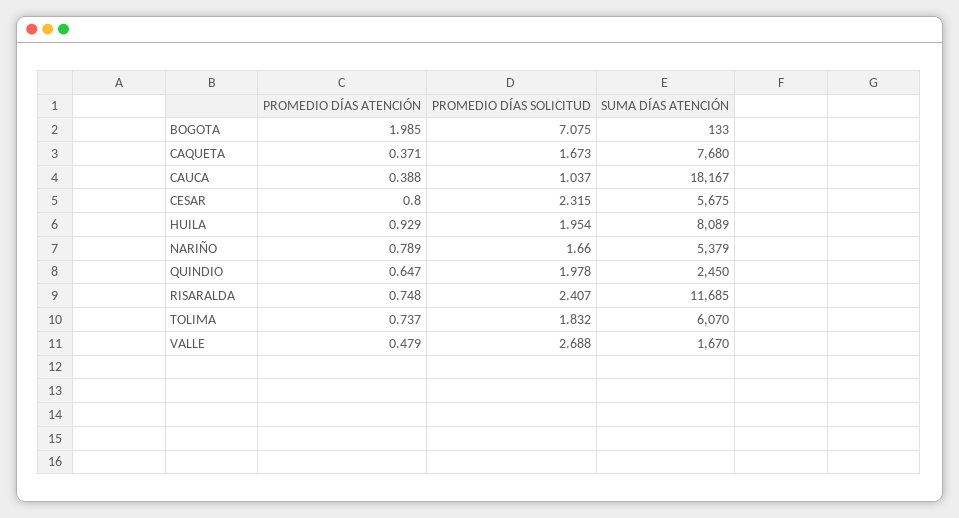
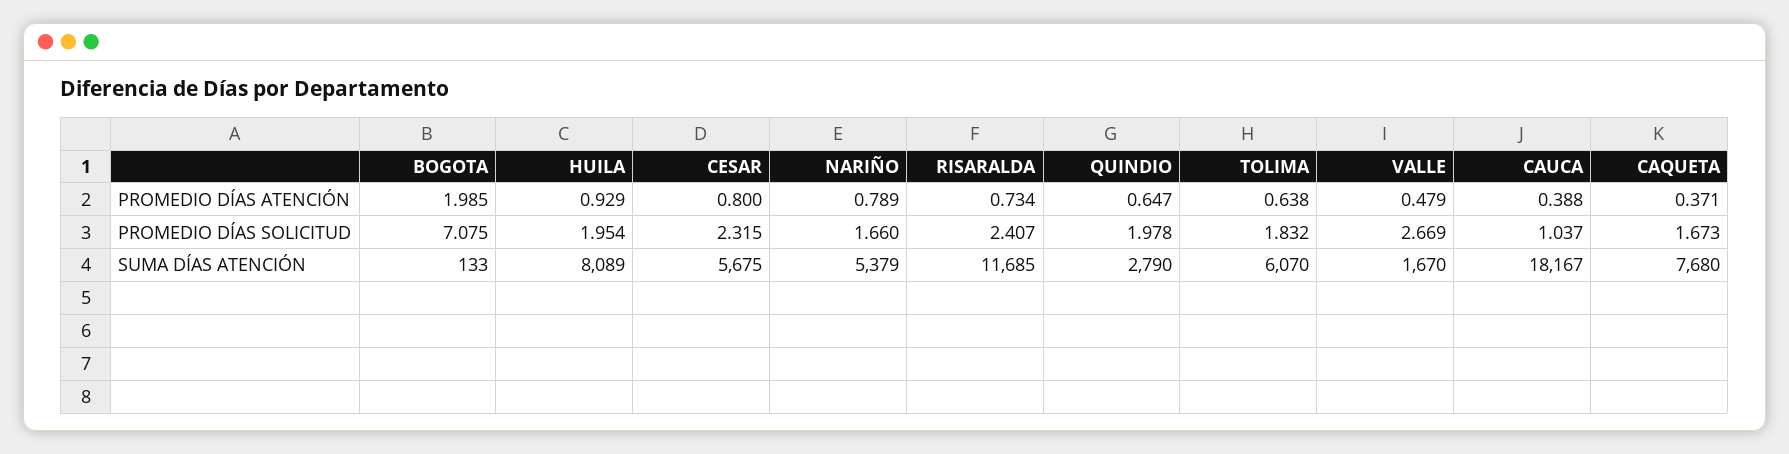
  {
    "PROMEDIO DÍAS ATENCIÓN": {
      "BOGOTA": 1.985,
      "CAQUETA": 0.371,
      "CAUCA": 0.388,
      "CESAR": 0.8,
      "HUILA": 0.929,
      "NARIÑO": 0.789,
      "QUINDIO": 0.647,
-     "RISARALDA": 0.748,
+     "RISARALDA": 0.734,
-     "TOLIMA": 0.737,
+     "TOLIMA": 0.638,
      "VALLE": 0.479
    },
    "PROMEDIO DÍAS SOLICITUD": {
      "BOGOTA": 7.075,
      "CAQUETA": 1.673,
      "CAUCA": 1.037,
      "CESAR": 2.315,
      "HUILA": 1.954,
      "NARIÑO": 1.66,
      "QUINDIO": 1.978,
      "RISARALDA": 2.407,
      "TOLIMA": 1.832,
-     "VALLE": 2.688
+     "VALLE": 2.669
    },
    "SUMA DÍAS ATENCIÓN": {
      "BOGOTA": 133,
      "CAQUETA": 7680,
      "CAUCA": 18167,
      "CESAR": 5675,
      "HUILA": 8089,
      "NARIÑO": 5379,
-     "QUINDIO": 2450,
+     "QUINDIO": 2790,
      "RISARALDA": 11685,
      "TOLIMA": 6070,
      "VALLE": 1670
    }
  }

